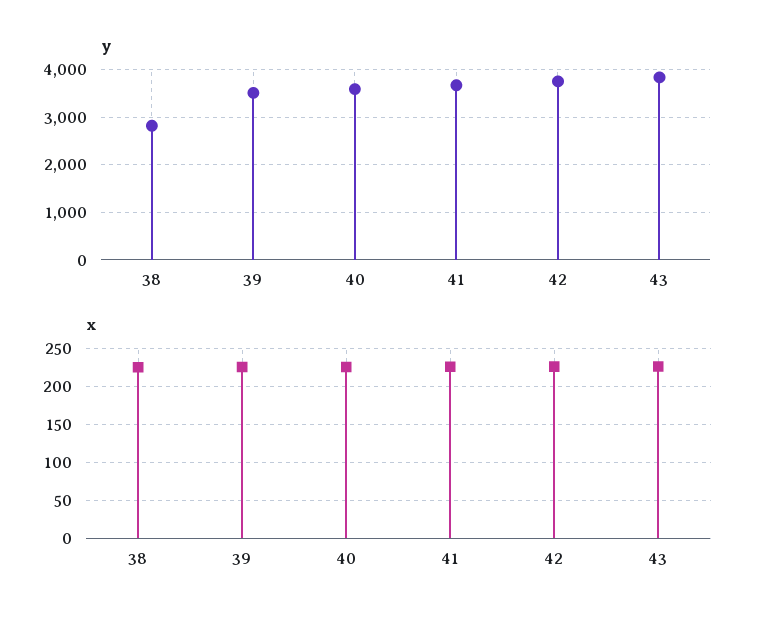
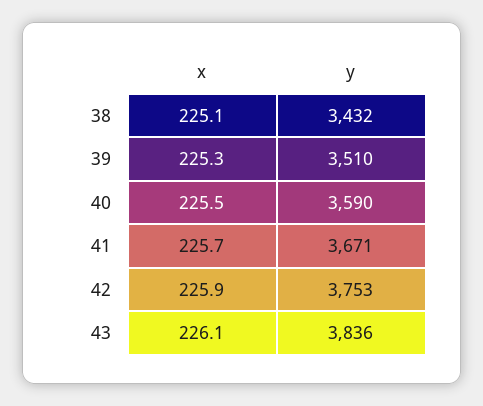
  {
    "y": {
-     "38": 2800,
+     "38": 3432,
      "39": 3510,
      "40": 3590,
      "41": 3671,
      "42": 3753,
      "43": 3836
    },
    "x": {
      "38": 225.1,
      "39": 225.3,
      "40": 225.5,
      "41": 225.7,
      "42": 225.9,
      "43": 226.1
    }
  }

